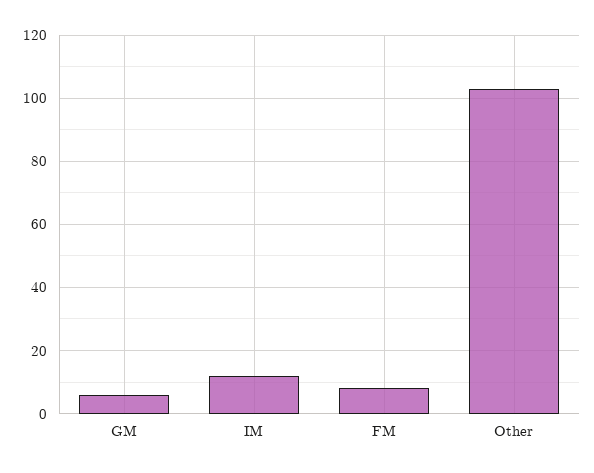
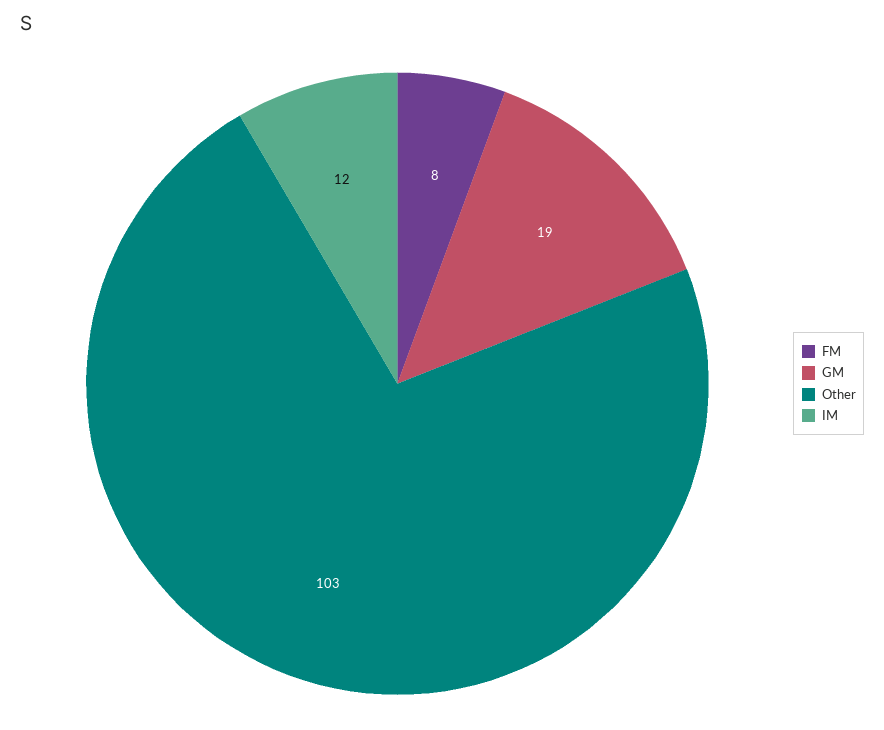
  {
-   "GM": 5,
+   "GM": 19,
    "IM": 12,
    "FM": 8,
    "Other": 103
  }

